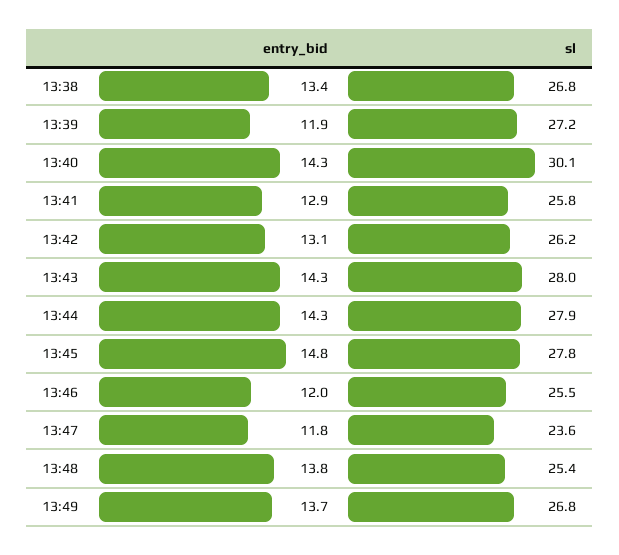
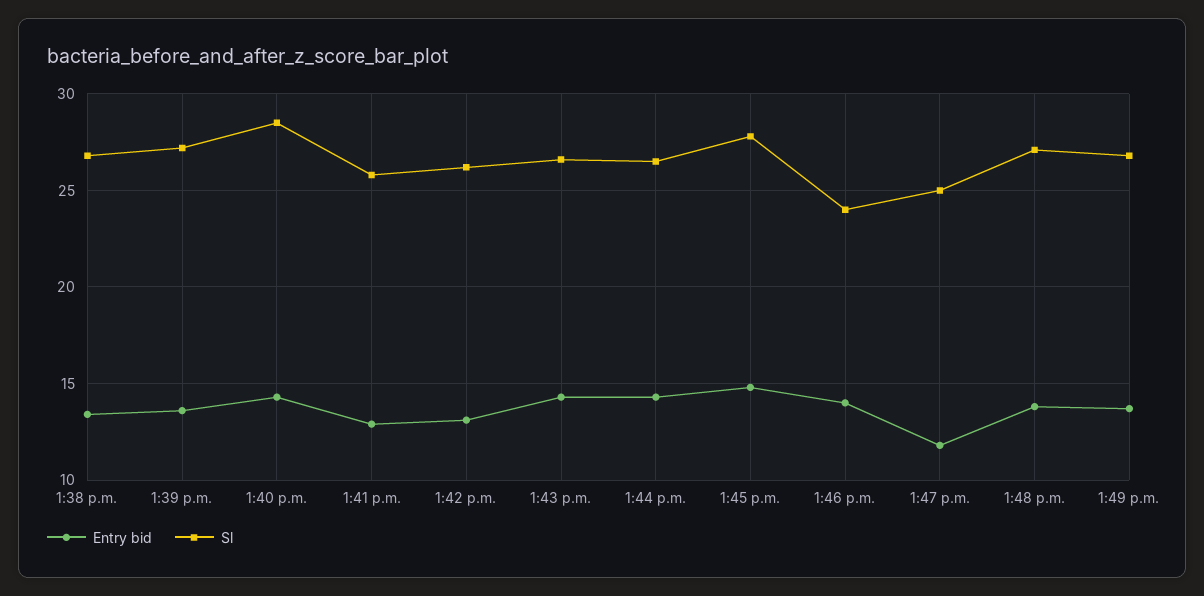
  {
    "entry_bid": {
      "13:38": 13.4,
-     "13:39": 11.9,
+     "13:39": 13.5,
      "13:40": 14.3,
      "13:41": 12.9,
      "13:42": 13.1,
      "13:43": 14.3,
      "13:44": 14.3,
      "13:45": 14.8,
-     "13:46": 12,
+     "13:46": 14,
      "13:47": 11.8,
      "13:48": 13.8,
      "13:49": 13.7
    },
    "sl": {
      "13:38": 26.8,
      "13:39": 27.2,
-     "13:40": 30.1,
+     "13:40": 28.5,
      "13:41": 25.8,
      "13:42": 26.2,
-     "13:43": 28,
+     "13:43": 26.5,
-     "13:44": 27.9,
+     "13:44": 26.5,
      "13:45": 27.8,
-     "13:46": 25.5,
+     "13:46": 24,
-     "13:47": 23.6,
+     "13:47": 25,
-     "13:48": 25.4,
+     "13:48": 27,
      "13:49": 26.8
    }
  }

